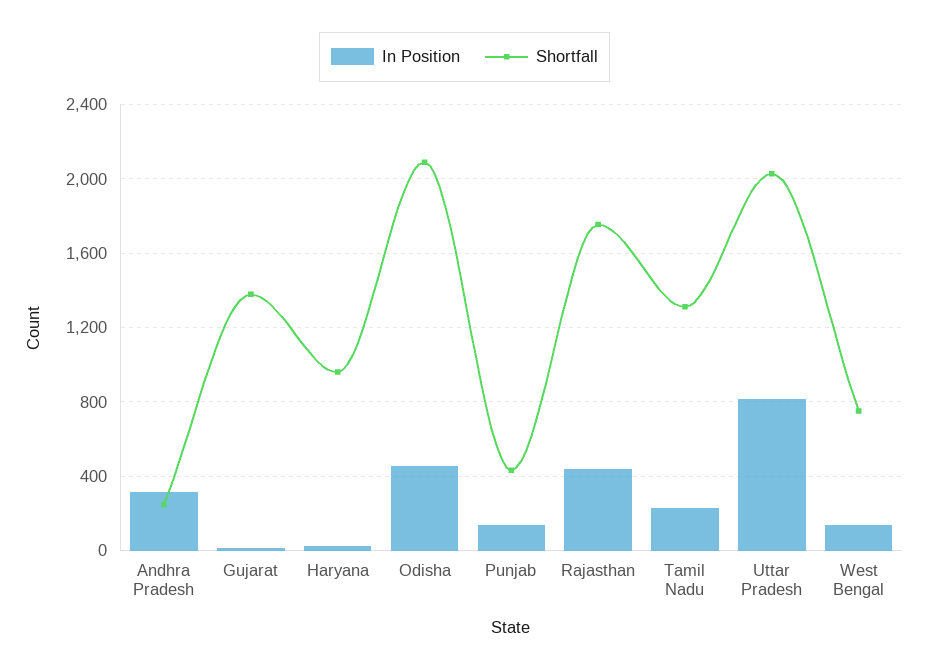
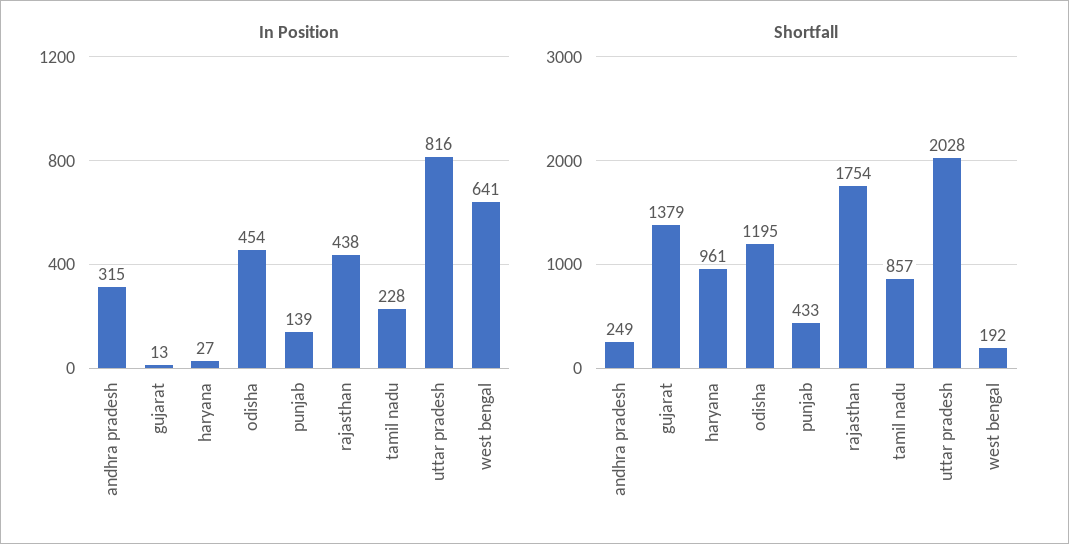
  {
    "In Position": {
      "Andhra Pradesh": 315,
      "Gujarat": 13,
      "Haryana": 27,
      "Odisha": 454,
      "Punjab": 139,
      "Rajasthan": 438,
      "Tamil Nadu": 228,
      "Uttar Pradesh": 816,
-     "West Bengal": 150
+     "West Bengal": 641
    },
    "Shortfall": {
      "Andhra Pradesh": 249,
      "Gujarat": 1379,
      "Haryana": 961,
-     "Odisha": 2100,
+     "Odisha": 1195,
      "Punjab": 433,
      "Rajasthan": 1754,
-     "Tamil Nadu": 1300,
+     "Tamil Nadu": 857,
      "Uttar Pradesh": 2028,
-     "West Bengal": 750
+     "West Bengal": 192
    }
  }

